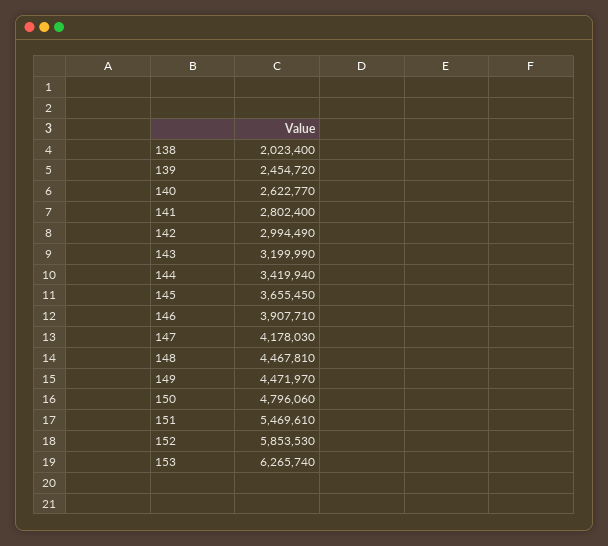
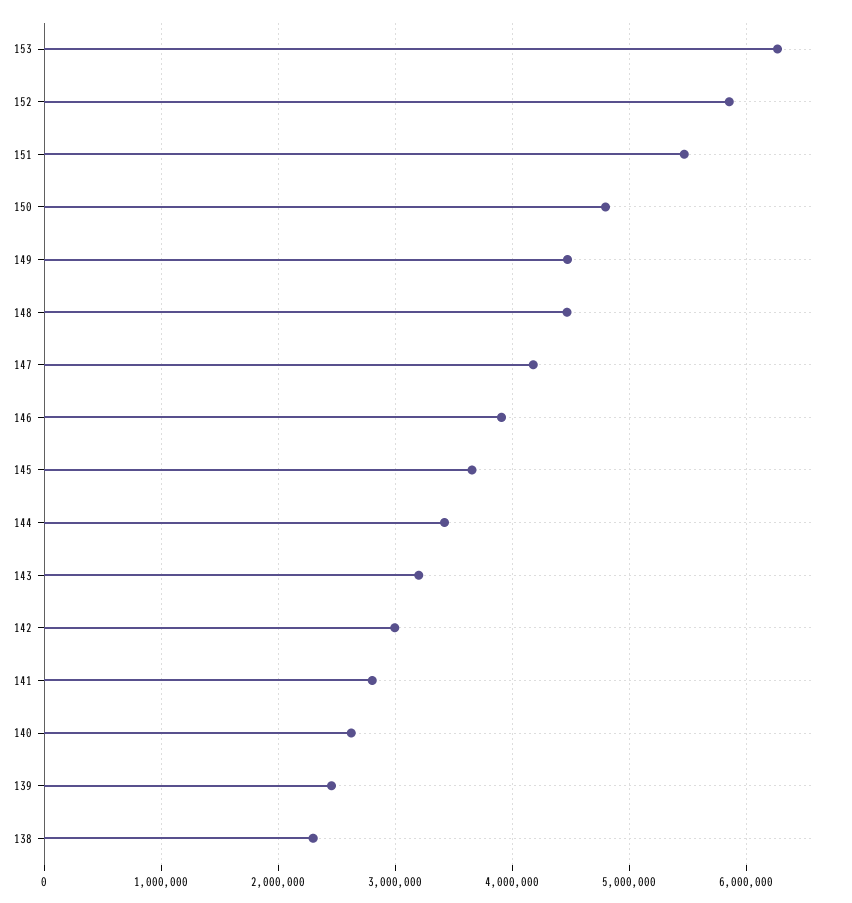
  {
-   "138": 2023400,
+   "138": 2300000,
    "139": 2454720,
    "140": 2622770,
    "141": 2802400,
    "142": 2994490,
    "143": 3199990,
    "144": 3419940,
    "145": 3655450,
    "146": 3907710,
    "147": 4178030,
    "148": 4467810,
    "149": 4471970,
    "150": 4796060,
    "151": 5469610,
    "152": 5853530,
    "153": 6265740
  }

